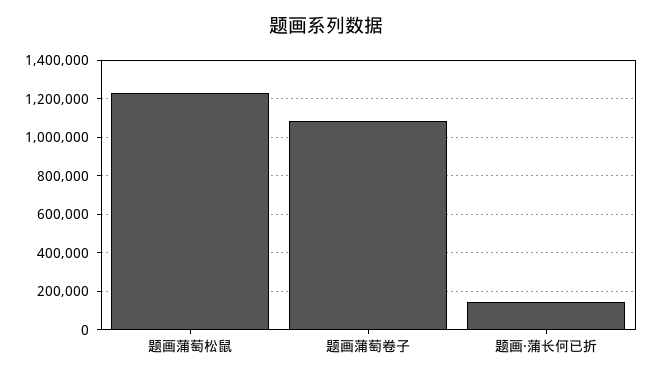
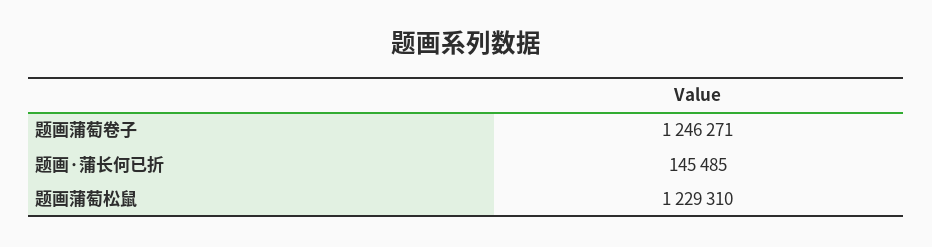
  {
    "题画蒲萄松鼠": 1229310,
-   "题画蒲萄卷子": 1100000,
+   "题画蒲萄卷子": 1246271,
    "题画·蒲长何已折": 145485
  }

